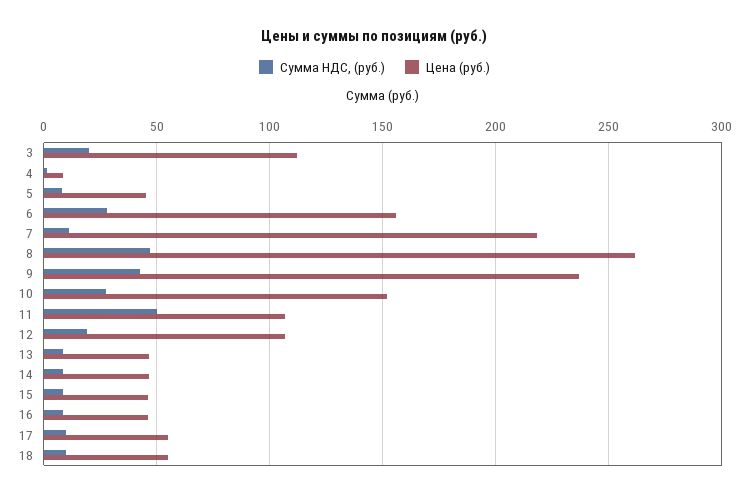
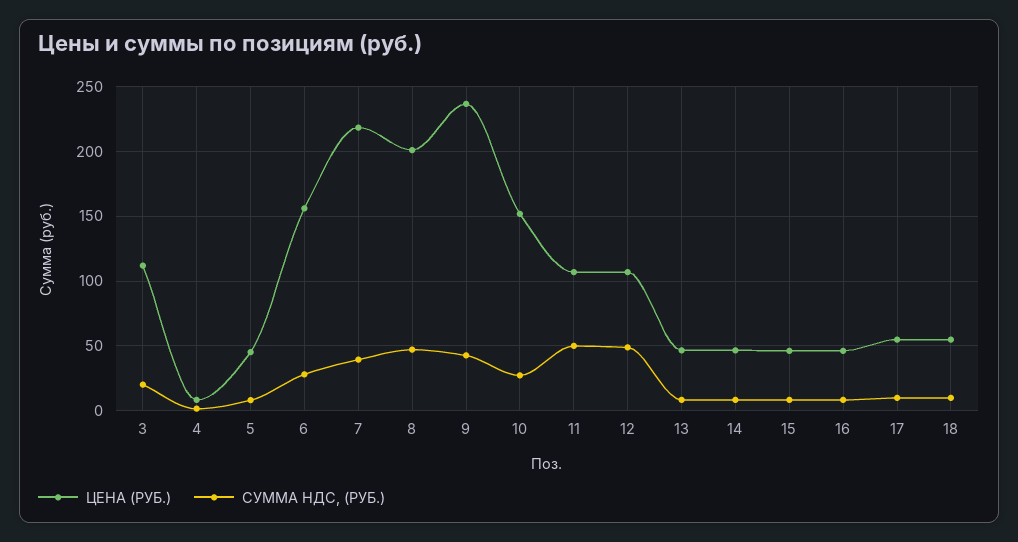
  {
    "Сумма НДС, (руб.)": {
      "3": 20,
      "4": 0,
      "5": 10,
      "6": 30,
-     "7": 10,
+     "7": 40,
      "8": 45,
      "9": 45,
      "10": 25,
      "11": 50,
-     "12": 20,
+     "12": 50,
      "13": 10,
      "14": 10,
      "15": 10,
      "16": 10,
      "17": 10,
      "18": 10
    },
    "Цена (руб.)": {
      "3": 110,
      "4": 10,
      "5": 45,
      "6": 155,
      "7": 220,
-     "8": 260,
+     "8": 200,
      "9": 235,
      "10": 150,
      "11": 105,
      "12": 105,
      "13": 45,
      "14": 45,
      "15": 45,
      "16": 45,
      "17": 55,
      "18": 55
    }
  }

